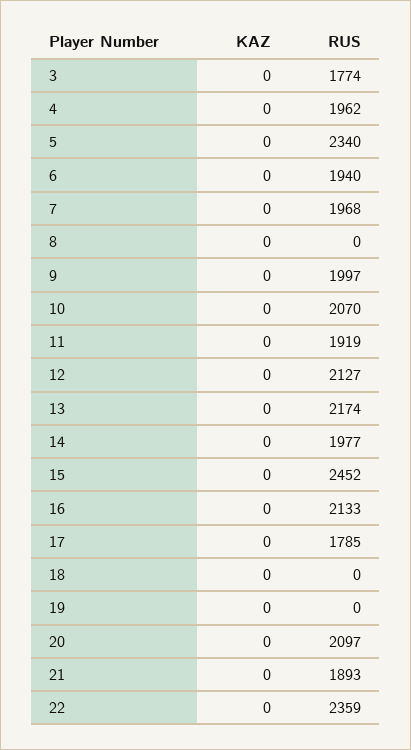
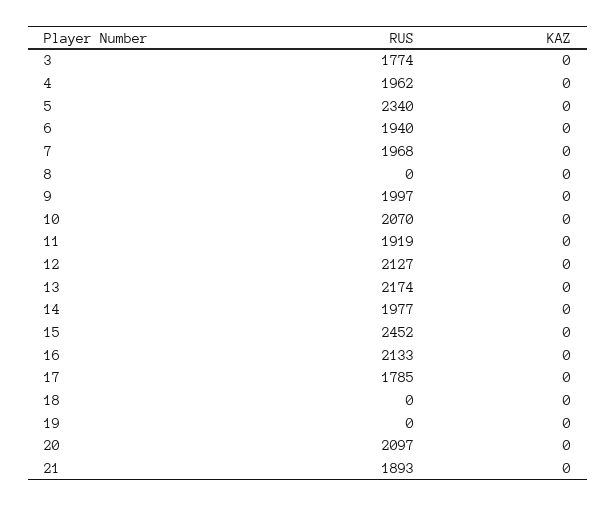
  {
    "KAZ": {
      "3": 0,
      "4": 0,
      "5": 0,
      "6": 0,
      "7": 0,
      "8": 0,
      "9": 0,
      "10": 0,
      "11": 0,
      "12": 0,
      "13": 0,
      "14": 0,
      "15": 0,
      "16": 0,
      "17": 0,
      "18": 0,
      "19": 0,
      "20": 0,
-     "21": 0,
+     "21": 0
-     "22": 0
    },
    "RUS": {
      "3": 1774,
      "4": 1962,
      "5": 2340,
      "6": 1940,
      "7": 1968,
      "8": 0,
      "9": 1997,
      "10": 2070,
      "11": 1919,
      "12": 2127,
      "13": 2174,
      "14": 1977,
      "15": 2452,
      "16": 2133,
      "17": 1785,
      "18": 0,
      "19": 0,
      "20": 2097,
-     "21": 1893,
+     "21": 1893
-     "22": 2359
    }
  }

